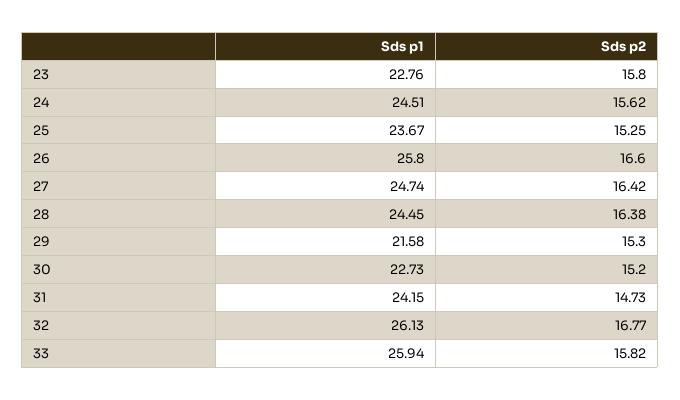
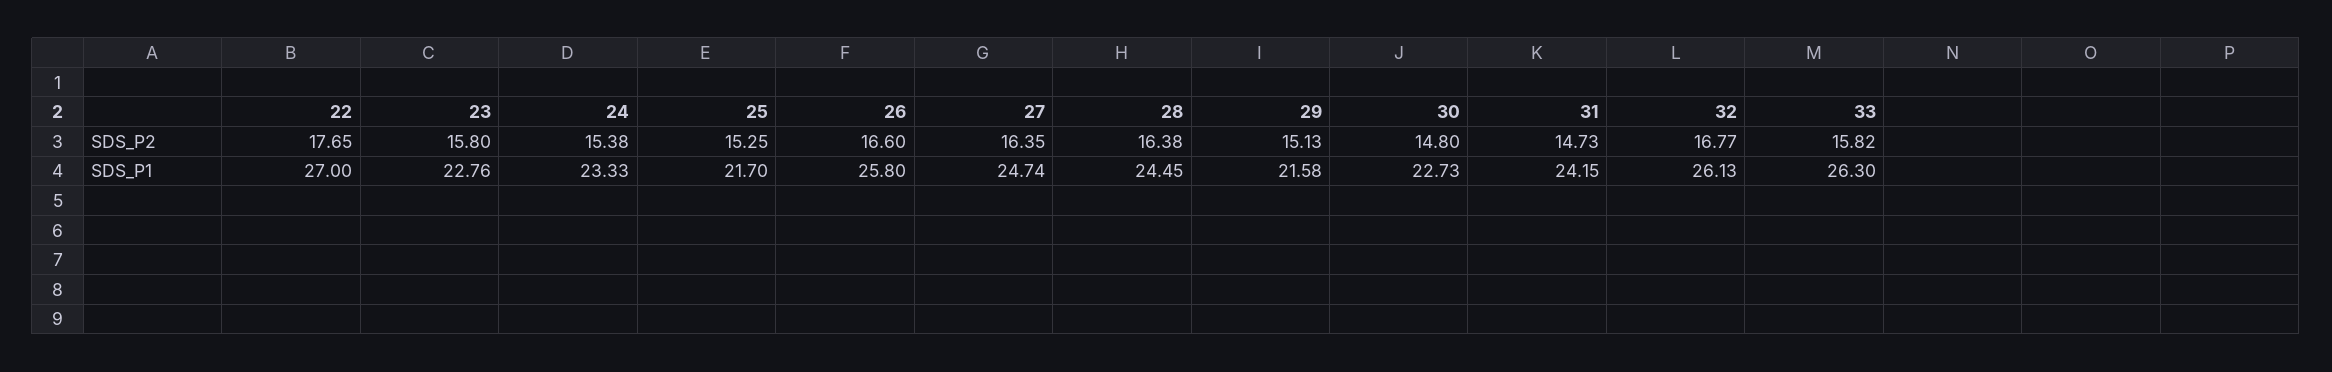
  {
    "Sds p1": {
      "23": 22.76,
-     "24": 24.51,
+     "24": 23.33,
-     "25": 23.67,
+     "25": 21.7,
      "26": 25.8,
      "27": 24.74,
      "28": 24.45,
      "29": 21.58,
      "30": 22.73,
      "31": 24.15,
      "32": 26.13,
-     "33": 25.94
+     "33": 26.3,
+     "22": 27
    },
    "Sds p2": {
      "23": 15.8,
-     "24": 15.62,
+     "24": 15.38,
      "25": 15.25,
      "26": 16.6,
-     "27": 16.42,
+     "27": 16.35,
      "28": 16.38,
-     "29": 15.3,
+     "29": 15.13,
-     "30": 15.2,
+     "30": 14.8,
      "31": 14.73,
      "32": 16.77,
-     "33": 15.82
+     "33": 15.82,
+     "22": 17.65
    }
  }

